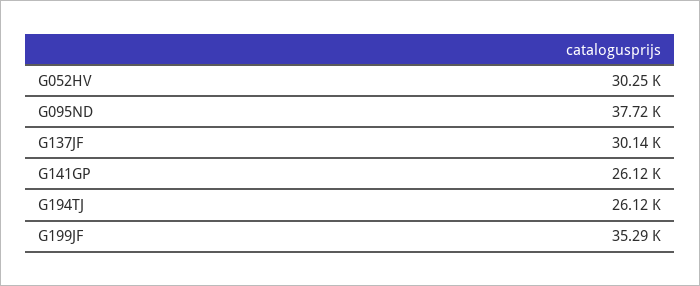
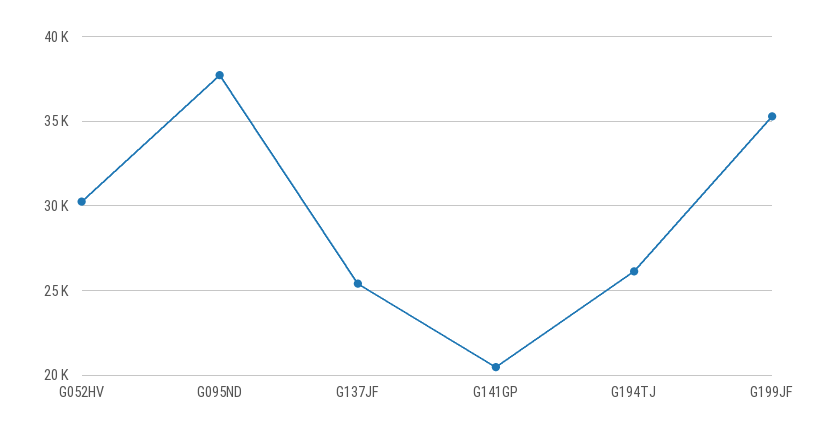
  {
    "G052HV": 30250,
    "G095ND": 37720,
-   "G137JF": 30140,
+   "G137JF": 25500,
-   "G141GP": 26120,
+   "G141GP": 20500,
    "G194TJ": 26120,
    "G199JF": 35290
  }

